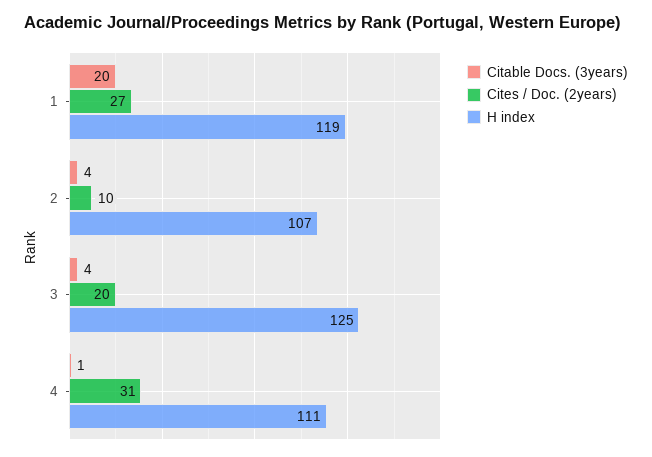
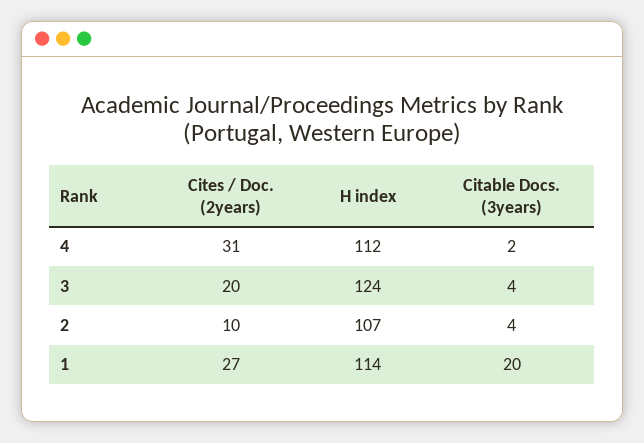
  {
    "Citable Docs. (3years)": {
      "1": 20,
      "2": 4,
      "3": 4,
-     "4": 1
+     "4": 2
    },
    "Cites / Doc. (2years)": {
      "1": 27,
      "2": 10,
      "3": 20,
      "4": 31
    },
    "H index": {
-     "1": 119,
+     "1": 114,
      "2": 107,
-     "3": 125,
+     "3": 124,
-     "4": 111
+     "4": 112
    }
  }

